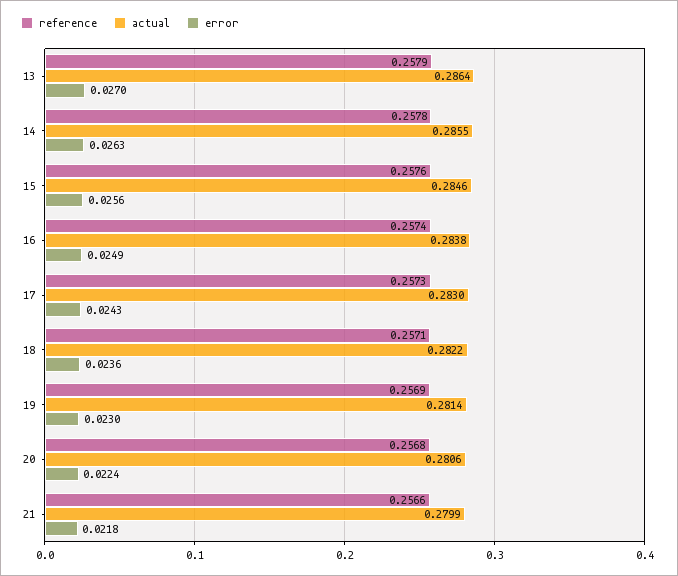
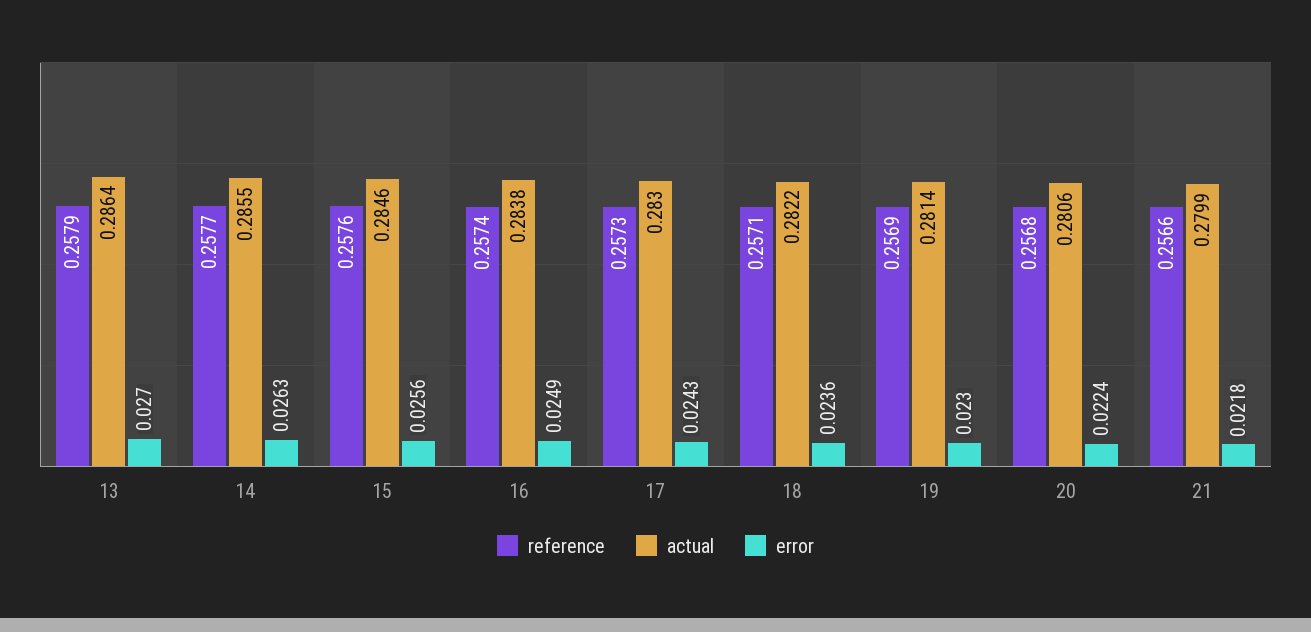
  {
    "reference": {
      "13": 0.2579,
-     "14": 0.2578,
+     "14": 0.2577,
      "15": 0.2576,
      "16": 0.2574,
      "17": 0.2573,
      "18": 0.2571,
      "19": 0.2569,
      "20": 0.2568,
      "21": 0.2566
    },
    "actual": {
      "13": 0.2864,
      "14": 0.2855,
      "15": 0.2846,
      "16": 0.2838,
      "17": 0.283,
      "18": 0.2822,
      "19": 0.2814,
      "20": 0.2806,
      "21": 0.2799
    },
    "error": {
      "13": 0.027,
      "14": 0.0263,
      "15": 0.0256,
      "16": 0.0249,
      "17": 0.0243,
      "18": 0.0236,
      "19": 0.023,
      "20": 0.0224,
      "21": 0.0218
    }
  }

